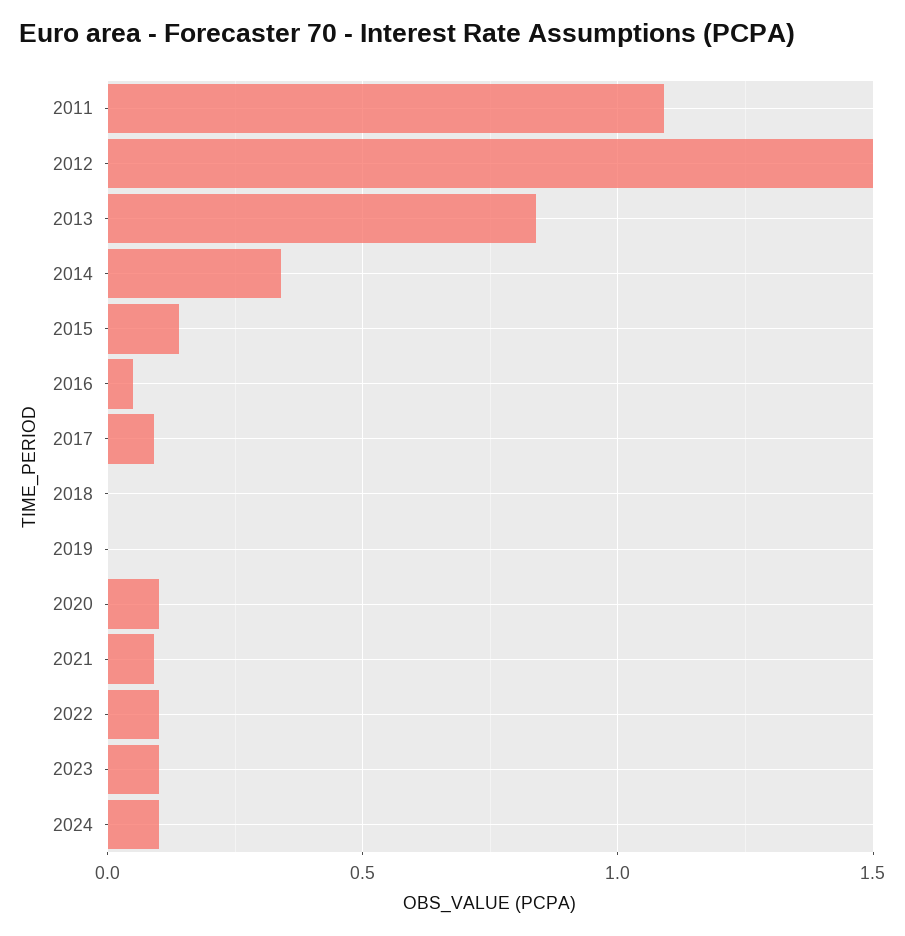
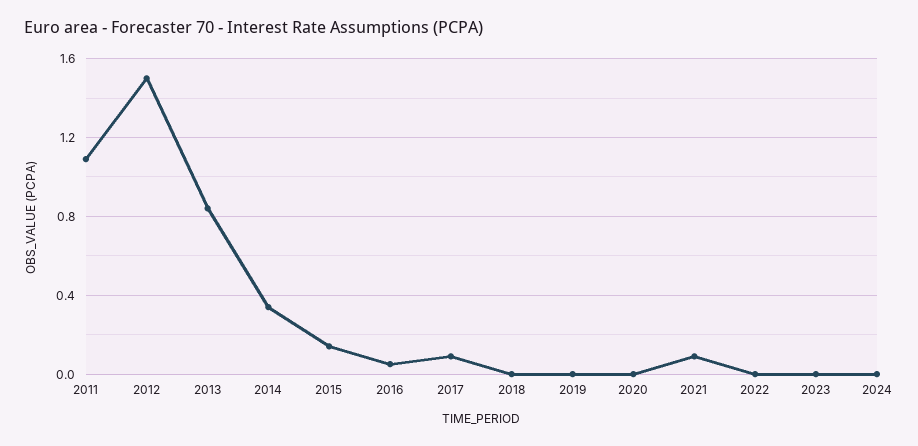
  {
    "2011": 1.1,
    "2012": 1.5,
    "2013": 0.85,
    "2014": 0.35,
    "2015": 0.15,
    "2016": 0.05,
    "2017": 0.1,
    "2018": 0,
    "2019": 0,
-   "2020": 0.1,
+   "2020": 0,
    "2021": 0.1,
-   "2022": 0.1,
+   "2022": 0,
-   "2023": 0.1,
+   "2023": 0,
-   "2024": 0.1
+   "2024": 0
  }

